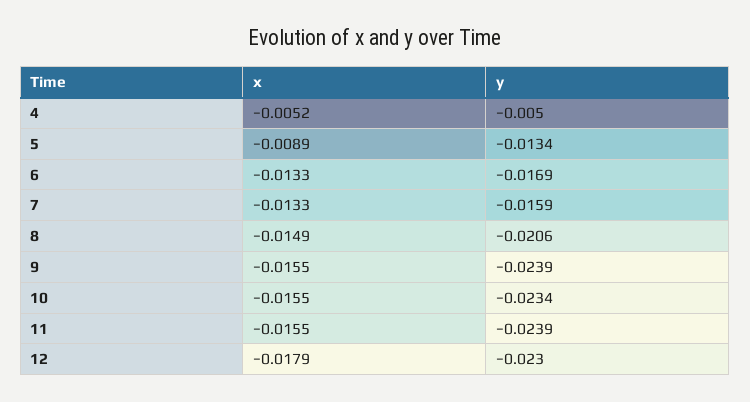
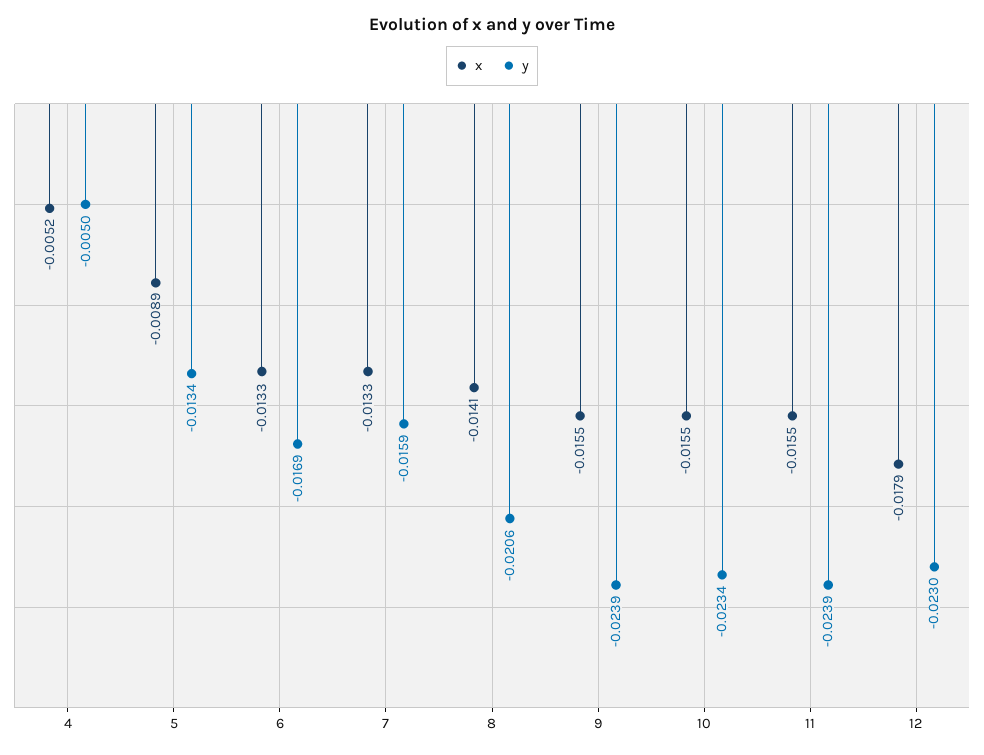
  {
    "x": {
      "4": -0.0052,
      "5": -0.0089,
      "6": -0.0133,
      "7": -0.0133,
-     "8": -0.0149,
+     "8": -0.0141,
      "9": -0.0155,
      "10": -0.0155,
      "11": -0.0155,
      "12": -0.0179
    },
    "y": {
      "4": -0.005,
      "5": -0.0134,
      "6": -0.0169,
      "7": -0.0159,
      "8": -0.0206,
      "9": -0.0239,
      "10": -0.0234,
      "11": -0.0239,
      "12": -0.023
    }
  }

